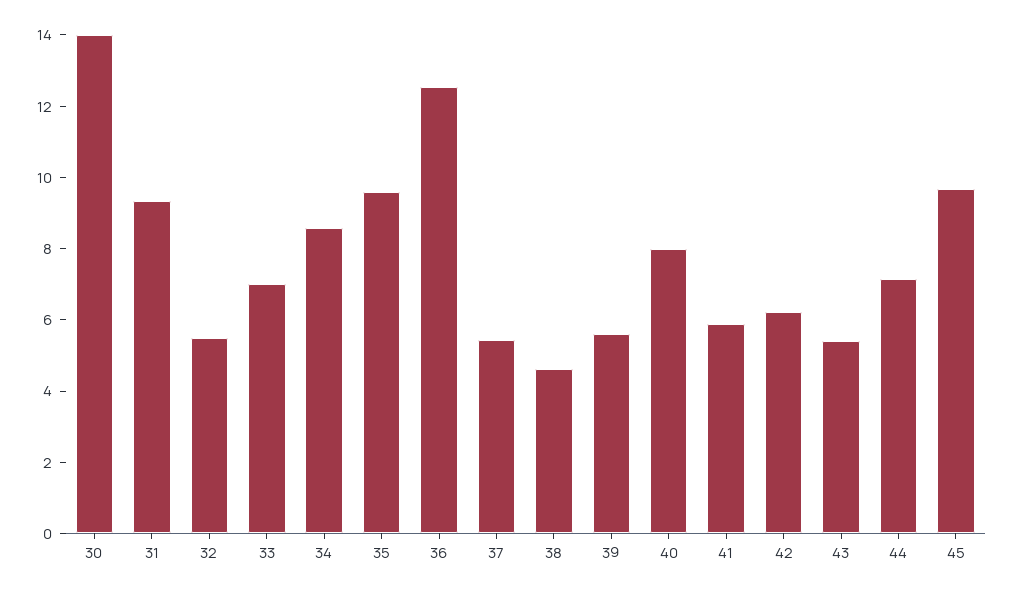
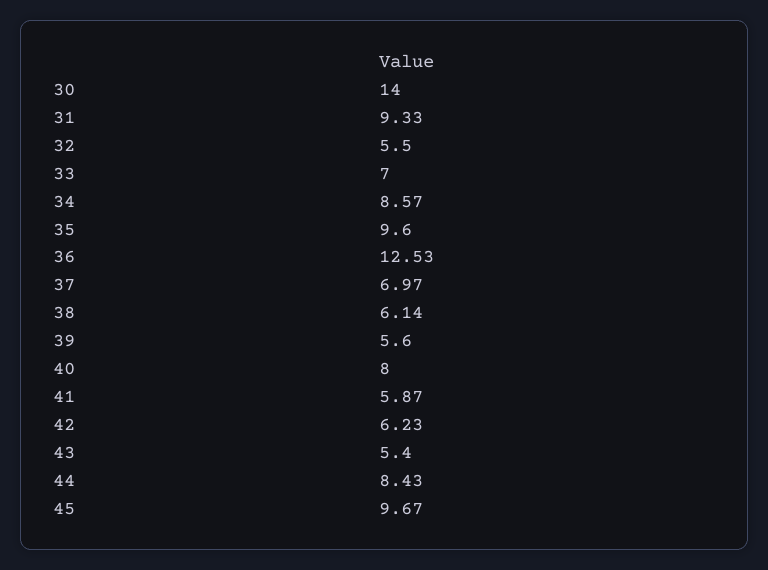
  {
    "30": 14,
    "31": 9.33,
    "32": 5.5,
    "33": 7,
    "34": 8.57,
    "35": 9.6,
    "36": 12.53,
-   "37": 5.5,
+   "37": 6.97,
-   "38": 4.5,
+   "38": 6.14,
    "39": 5.6,
    "40": 8,
    "41": 5.87,
    "42": 6.23,
    "43": 5.4,
-   "44": 7,
+   "44": 8.43,
    "45": 9.67
  }

